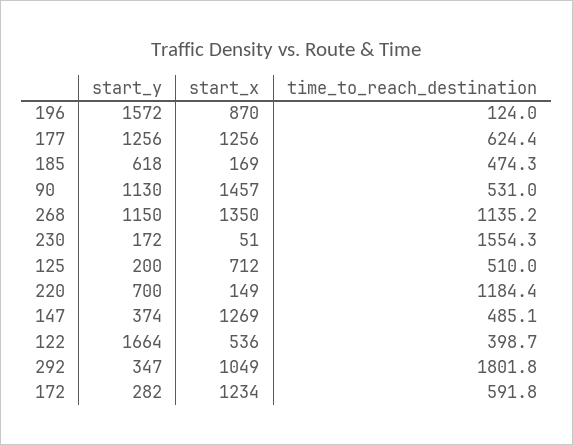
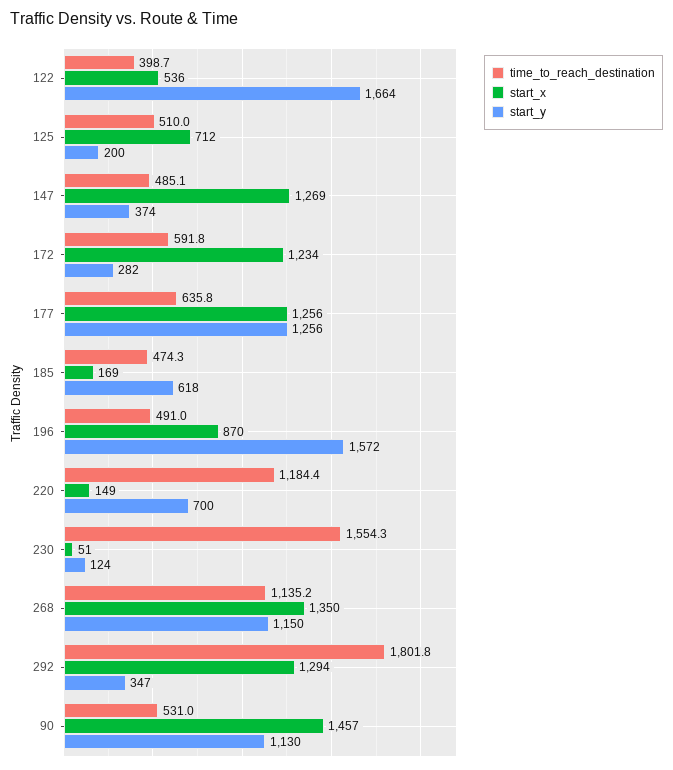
  {
    "start_y": {
      "196": 1572,
      "177": 1256,
      "185": 618,
      "90": 1130,
      "268": 1150,
-     "230": 172,
+     "230": 124,
      "125": 200,
      "220": 700,
      "147": 374,
      "122": 1664,
      "292": 347,
      "172": 282
    },
    "start_x": {
      "196": 870,
      "177": 1256,
      "185": 169,
      "90": 1457,
      "268": 1350,
      "230": 51,
      "125": 712,
      "220": 149,
      "147": 1269,
      "122": 536,
-     "292": 1049,
+     "292": 1294,
      "172": 1234
    },
    "time_to_reach_destination": {
-     "196": 124,
+     "196": 491,
-     "177": 624.4,
+     "177": 635.8,
      "185": 474.3,
      "90": 531,
      "268": 1135.2,
      "230": 1554.3,
      "125": 510,
      "220": 1184.4,
      "147": 485.1,
      "122": 398.7,
      "292": 1801.8,
      "172": 591.8
    }
  }

